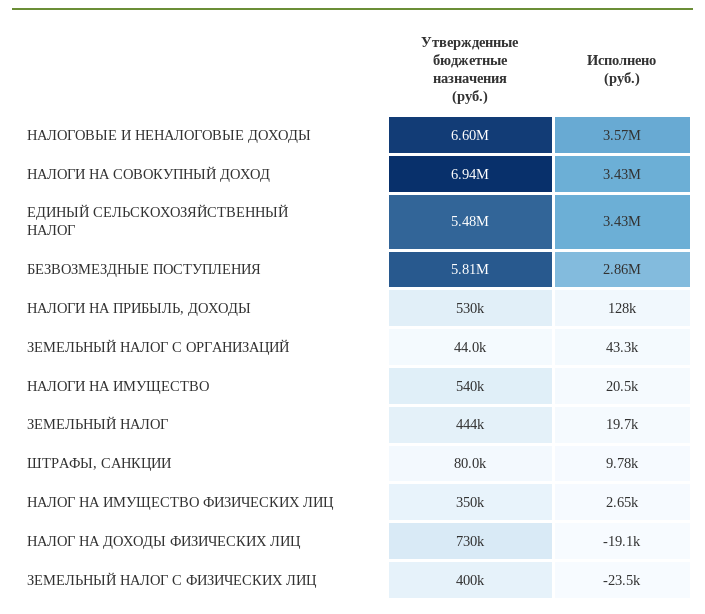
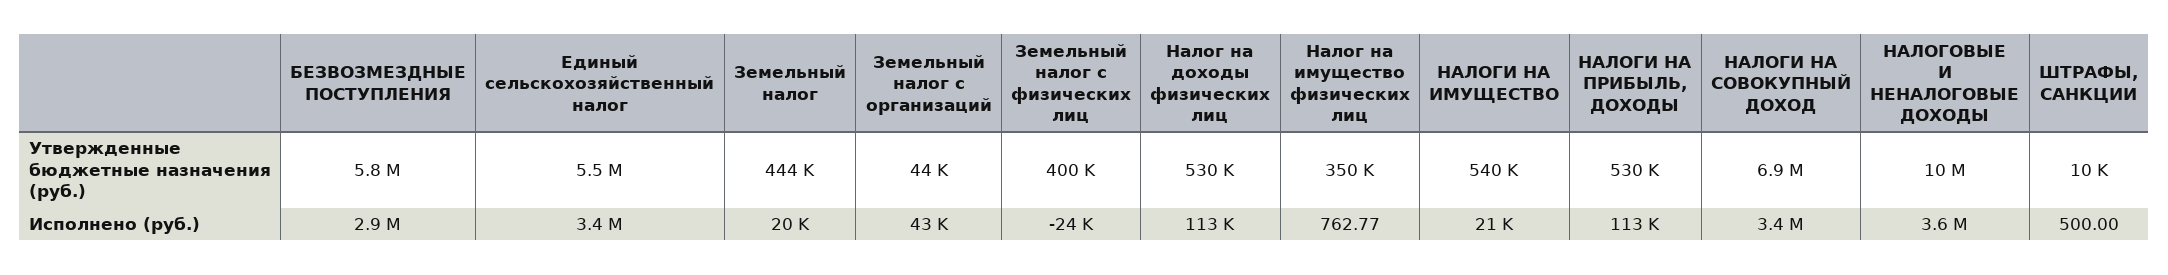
  {
    "Утвержденные бюджетные назначения (руб.)": {
-     "НАЛОГОВЫЕ И НЕНАЛОГОВЫЕ ДОХОДЫ": 6600000,
+     "НАЛОГОВЫЕ И НЕНАЛОГОВЫЕ ДОХОДЫ": 10000000,
      "НАЛОГИ НА СОВОКУПНЫЙ ДОХОД": 6940000,
      "ЕДИНЫЙ СЕЛЬСКОХОЗЯЙСТВЕННЫЙ НАЛОГ": 5480000,
      "БЕЗВОЗМЕЗДНЫЕ ПОСТУПЛЕНИЯ": 5810000,
      "НАЛОГИ НА ПРИБЫЛЬ, ДОХОДЫ": 530000,
      "ЗЕМЕЛЬНЫЙ НАЛОГ С ОРГАНИЗАЦИЙ": 44000,
      "НАЛОГИ НА ИМУЩЕСТВО": 540000,
      "ЗЕМЕЛЬНЫЙ НАЛОГ": 444000,
-     "ШТРАФЫ, САНКЦИИ": 80000,
+     "ШТРАФЫ, САНКЦИИ": 10000,
      "НАЛОГ НА ИМУЩЕСТВО ФИЗИЧЕСКИХ ЛИЦ": 350000,
-     "НАЛОГ НА ДОХОДЫ ФИЗИЧЕСКИХ ЛИЦ": 730000,
+     "НАЛОГ НА ДОХОДЫ ФИЗИЧЕСКИХ ЛИЦ": 530000,
      "ЗЕМЕЛЬНЫЙ НАЛОГ С ФИЗИЧЕСКИХ ЛИЦ": 400000
    },
    "Исполнено (руб.)": {
      "НАЛОГОВЫЕ И НЕНАЛОГОВЫЕ ДОХОДЫ": 3570000,
      "НАЛОГИ НА СОВОКУПНЫЙ ДОХОД": 3430000,
      "ЕДИНЫЙ СЕЛЬСКОХОЗЯЙСТВЕННЫЙ НАЛОГ": 3430000,
      "БЕЗВОЗМЕЗДНЫЕ ПОСТУПЛЕНИЯ": 2860000,
-     "НАЛОГИ НА ПРИБЫЛЬ, ДОХОДЫ": 128000,
+     "НАЛОГИ НА ПРИБЫЛЬ, ДОХОДЫ": 113000,
      "ЗЕМЕЛЬНЫЙ НАЛОГ С ОРГАНИЗАЦИЙ": 43300,
      "НАЛОГИ НА ИМУЩЕСТВО": 20500,
      "ЗЕМЕЛЬНЫЙ НАЛОГ": 19700,
-     "ШТРАФЫ, САНКЦИИ": 9780,
+     "ШТРАФЫ, САНКЦИИ": 500,
-     "НАЛОГ НА ИМУЩЕСТВО ФИЗИЧЕСКИХ ЛИЦ": 2650,
+     "НАЛОГ НА ИМУЩЕСТВО ФИЗИЧЕСКИХ ЛИЦ": 762.77,
-     "НАЛОГ НА ДОХОДЫ ФИЗИЧЕСКИХ ЛИЦ": -19100,
+     "НАЛОГ НА ДОХОДЫ ФИЗИЧЕСКИХ ЛИЦ": 113000,
      "ЗЕМЕЛЬНЫЙ НАЛОГ С ФИЗИЧЕСКИХ ЛИЦ": -23500
    }
  }

